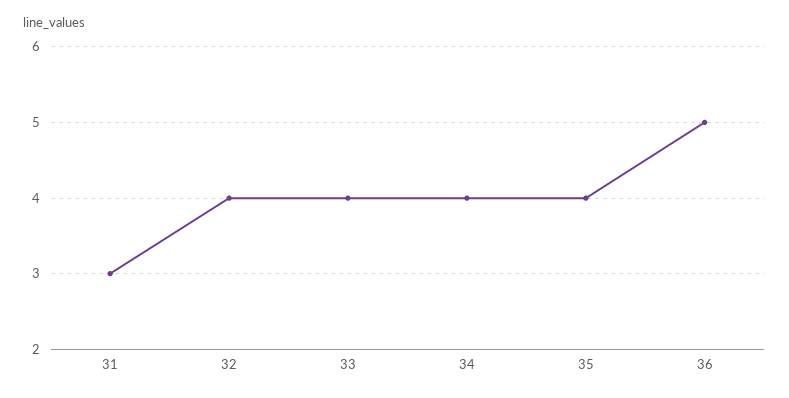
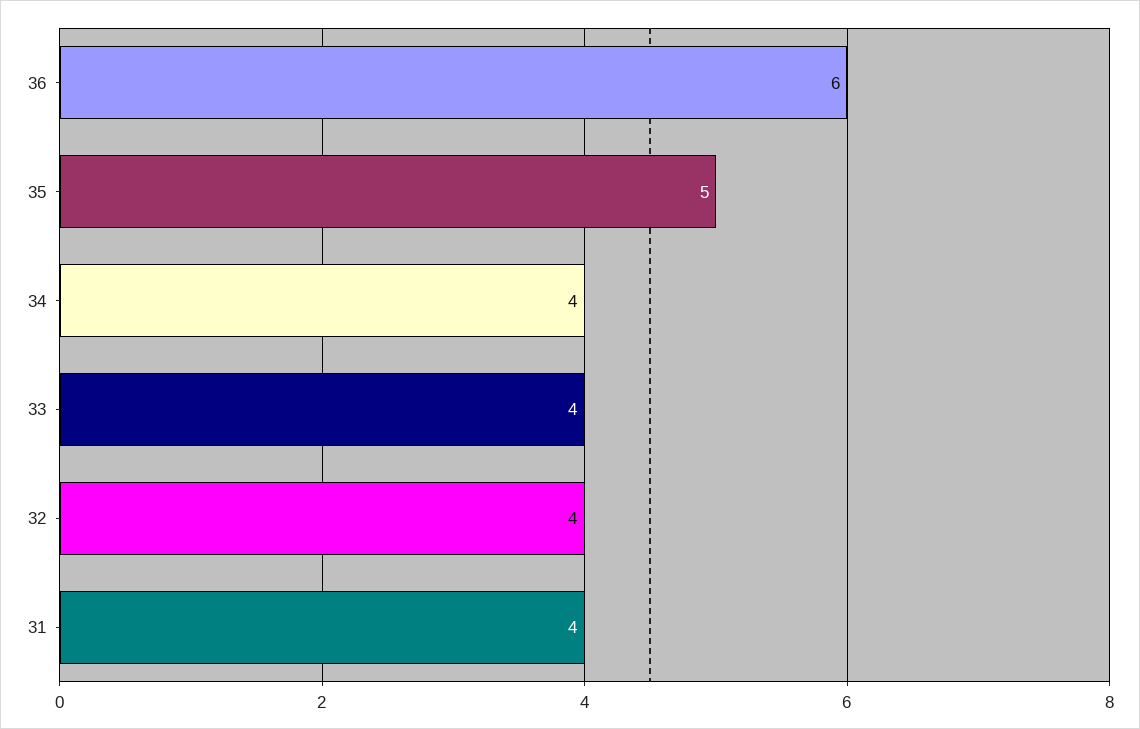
  {
-   "31": 3,
+   "31": 4,
    "32": 4,
    "33": 4,
    "34": 4,
-   "35": 4,
+   "35": 5,
-   "36": 5
+   "36": 6
  }

